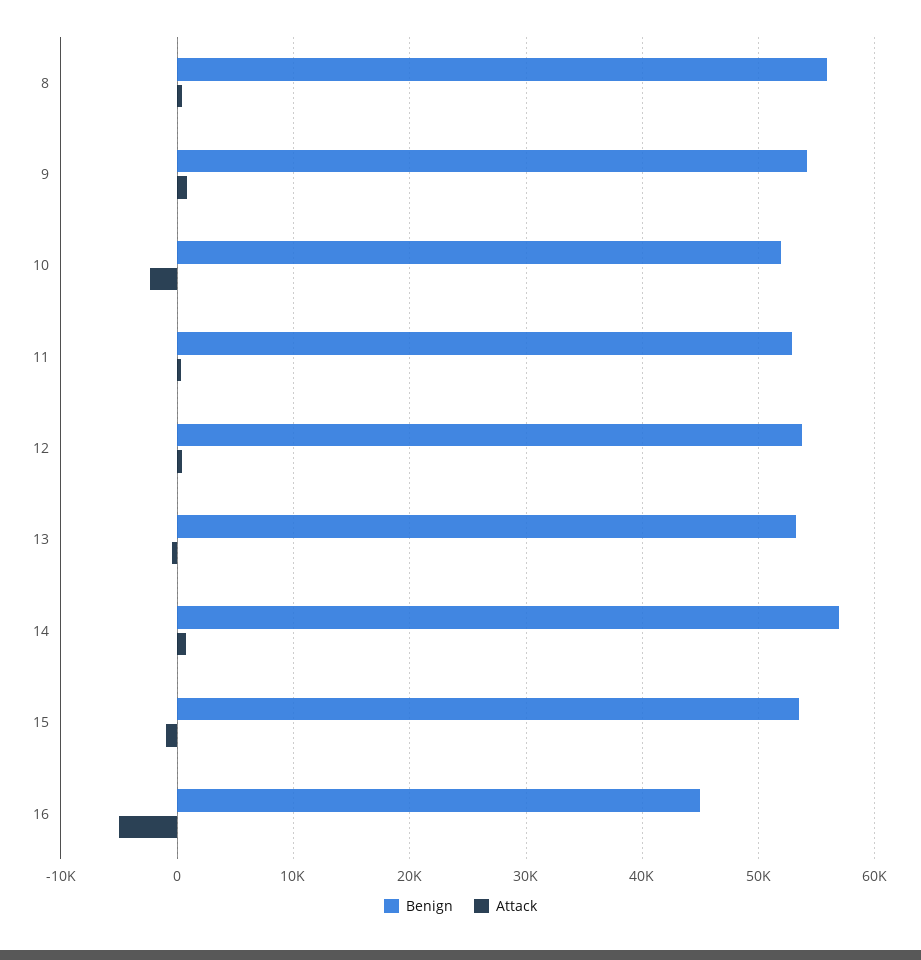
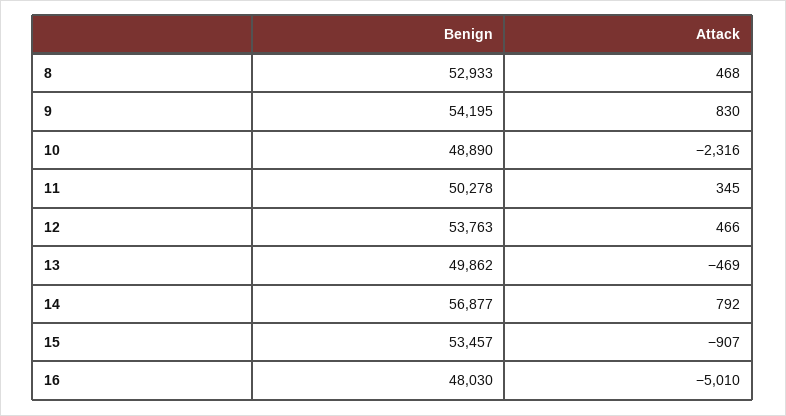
  {
    "Benign": {
-     "8": 56000,
+     "8": 52933,
      "9": 54195,
-     "10": 52000,
+     "10": 48890,
-     "11": 53000,
+     "11": 50278,
      "12": 53763,
-     "13": 53000,
+     "13": 49862,
      "14": 56877,
      "15": 53457,
-     "16": 45000
+     "16": 48030
    },
    "Attack": {
      "8": 468,
      "9": 830,
      "10": -2316,
      "11": 345,
      "12": 466,
      "13": -469,
      "14": 792,
      "15": -907,
      "16": -5010
    }
  }

